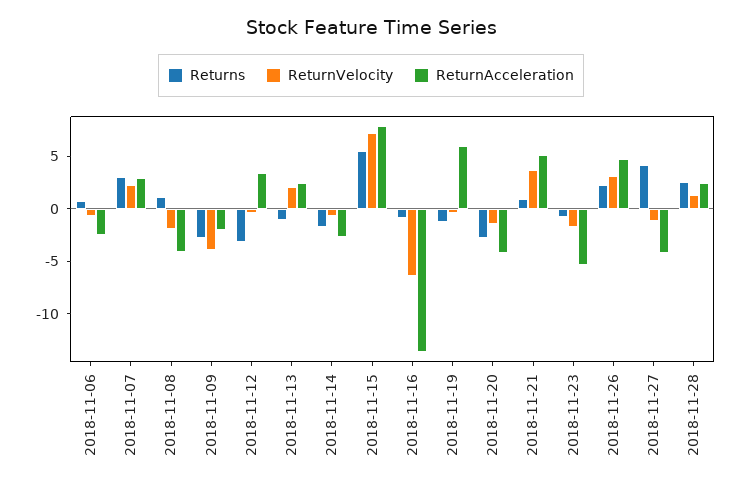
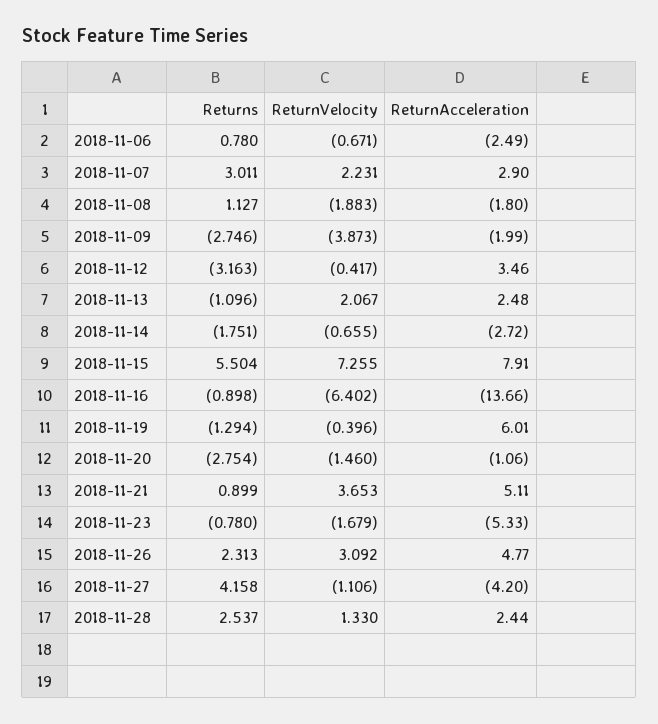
  {
    "Returns": {
      "2018-11-06": 0.78,
      "2018-11-07": 3.011,
      "2018-11-08": 1.127,
      "2018-11-09": -2.746,
      "2018-11-12": -3.163,
      "2018-11-13": -1.096,
      "2018-11-14": -1.751,
      "2018-11-15": 5.504,
      "2018-11-16": -0.898,
      "2018-11-19": -1.294,
      "2018-11-20": -2.754,
      "2018-11-21": 0.899,
      "2018-11-23": -0.78,
      "2018-11-26": 2.313,
      "2018-11-27": 4.158,
      "2018-11-28": 2.537
    },
    "ReturnVelocity": {
      "2018-11-06": -0.671,
      "2018-11-07": 2.231,
      "2018-11-08": -1.883,
      "2018-11-09": -3.873,
      "2018-11-12": -0.417,
      "2018-11-13": 2.067,
      "2018-11-14": -0.655,
      "2018-11-15": 7.255,
      "2018-11-16": -6.402,
      "2018-11-19": -0.396,
      "2018-11-20": -1.46,
      "2018-11-21": 3.653,
      "2018-11-23": -1.679,
      "2018-11-26": 3.092,
      "2018-11-27": -1.106,
      "2018-11-28": 1.33
    },
    "ReturnAcceleration": {
      "2018-11-06": -2.49,
      "2018-11-07": 2.9,
-     "2018-11-08": -4,
+     "2018-11-08": -1.8,
      "2018-11-09": -1.99,
      "2018-11-12": 3.46,
      "2018-11-13": 2.48,
      "2018-11-14": -2.72,
      "2018-11-15": 7.91,
      "2018-11-16": -13.66,
      "2018-11-19": 6.01,
-     "2018-11-20": -4,
+     "2018-11-20": -1.06,
      "2018-11-21": 5.11,
      "2018-11-23": -5.33,
      "2018-11-26": 4.77,
      "2018-11-27": -4.2,
      "2018-11-28": 2.44
    }
  }

